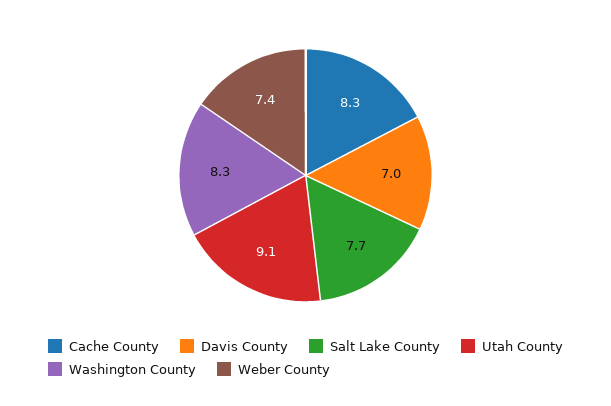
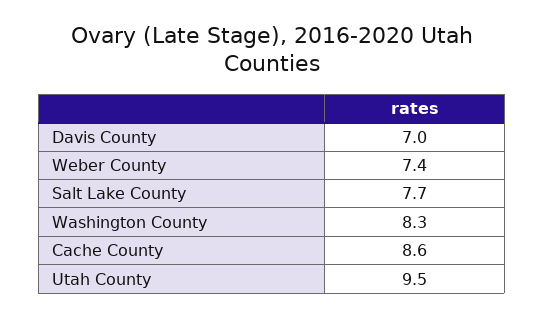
  {
-   "Cache County": 8.3,
+   "Cache County": 8.6,
    "Davis County": 7,
    "Salt Lake County": 7.7,
-   "Utah County": 9.1,
+   "Utah County": 9.5,
    "Washington County": 8.3,
    "Weber County": 7.4
  }

